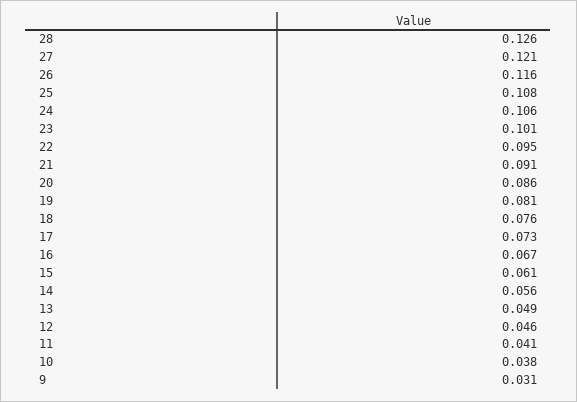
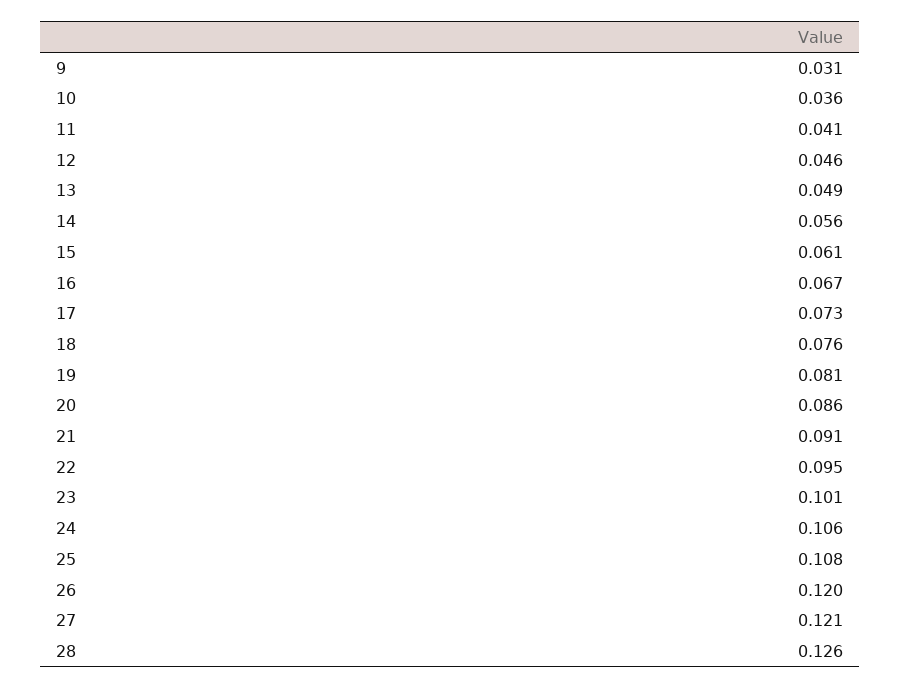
  {
    "28": 0.126,
    "27": 0.121,
-   "26": 0.116,
+   "26": 0.12,
    "25": 0.108,
    "24": 0.106,
    "23": 0.101,
    "22": 0.095,
    "21": 0.091,
    "20": 0.086,
    "19": 0.081,
    "18": 0.076,
    "17": 0.073,
    "16": 0.067,
    "15": 0.061,
    "14": 0.056,
    "13": 0.049,
    "12": 0.046,
    "11": 0.041,
-   "10": 0.038,
+   "10": 0.036,
    "9": 0.031
  }

